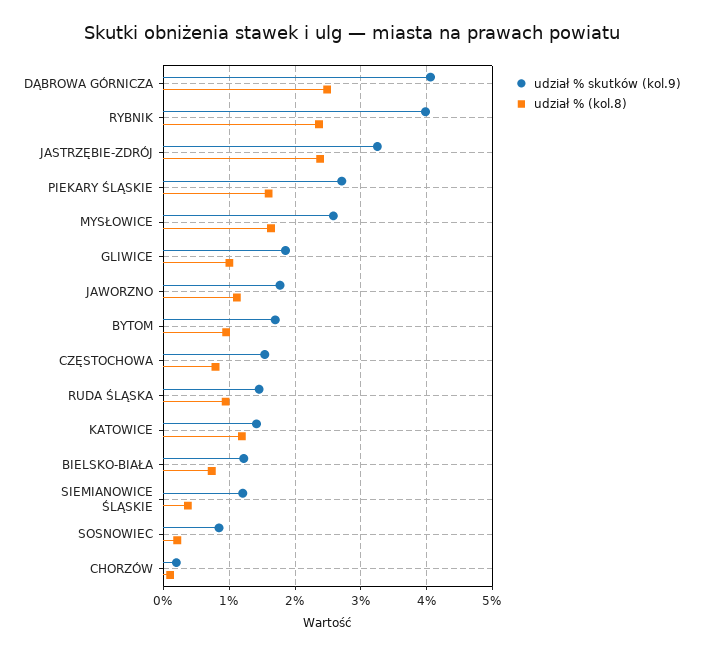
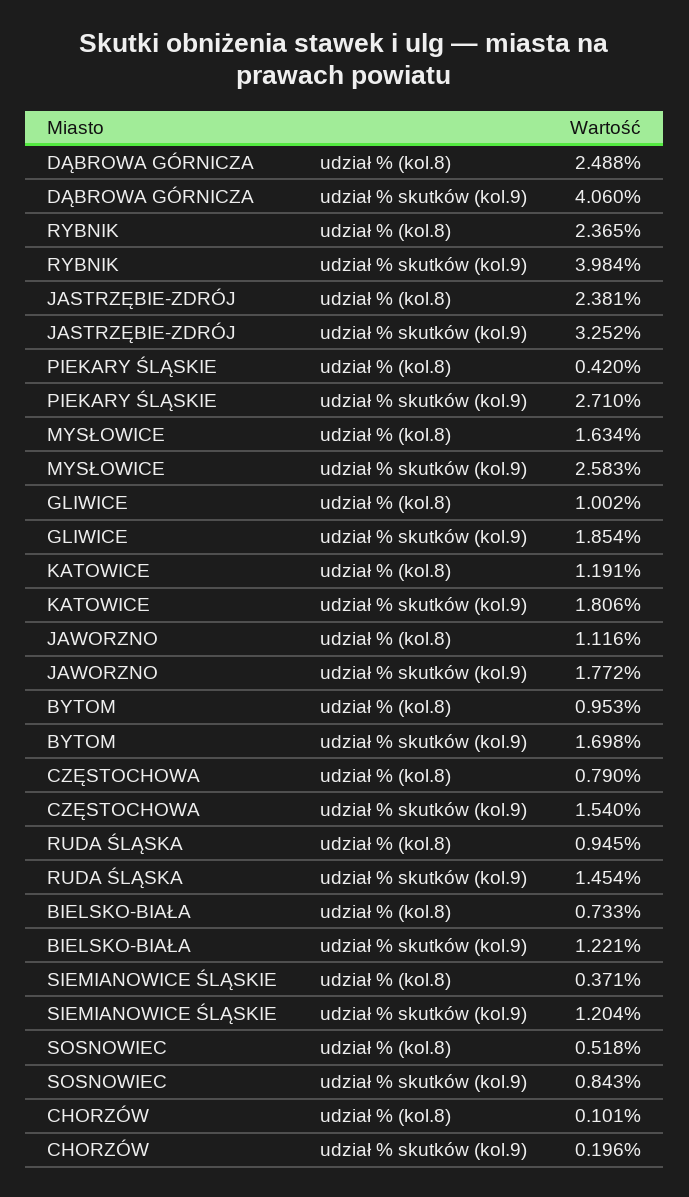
  {
    "udział % skutków (kol.9)": {
      "DĄBROWA GÓRNICZA": 4.06,
      "RYBNIK": 3.984,
      "JASTRZĘBIE-ZDRÓJ": 3.252,
      "PIEKARY ŚLĄSKIE": 2.71,
      "MYSŁOWICE": 2.583,
      "GLIWICE": 1.854,
      "JAWORZNO": 1.772,
      "BYTOM": 1.698,
      "CZĘSTOCHOWA": 1.54,
      "RUDA ŚLĄSKA": 1.454,
-     "KATOWICE": 1.4,
+     "KATOWICE": 1.806,
      "BIELSKO-BIAŁA": 1.221,
      "SIEMIANOWICE ŚLĄSKIE": 1.204,
      "SOSNOWIEC": 0.843,
      "CHORZÓW": 0.196
    },
    "udział % (kol.8)": {
      "DĄBROWA GÓRNICZA": 2.488,
      "RYBNIK": 2.365,
      "JASTRZĘBIE-ZDRÓJ": 2.381,
-     "PIEKARY ŚLĄSKIE": 1.6,
+     "PIEKARY ŚLĄSKIE": 0.42,
      "MYSŁOWICE": 1.634,
      "GLIWICE": 1.002,
      "JAWORZNO": 1.116,
      "BYTOM": 0.953,
      "CZĘSTOCHOWA": 0.79,
      "RUDA ŚLĄSKA": 0.945,
      "KATOWICE": 1.191,
      "BIELSKO-BIAŁA": 0.733,
      "SIEMIANOWICE ŚLĄSKIE": 0.371,
-     "SOSNOWIEC": 0.2,
+     "SOSNOWIEC": 0.518,
      "CHORZÓW": 0.101
    }
  }

